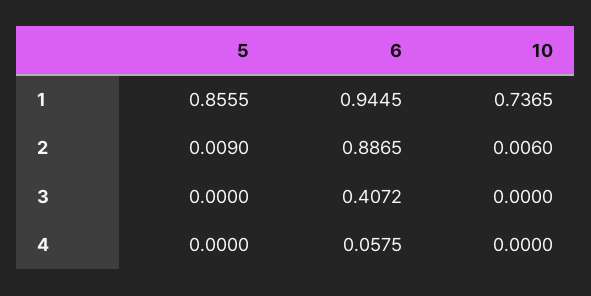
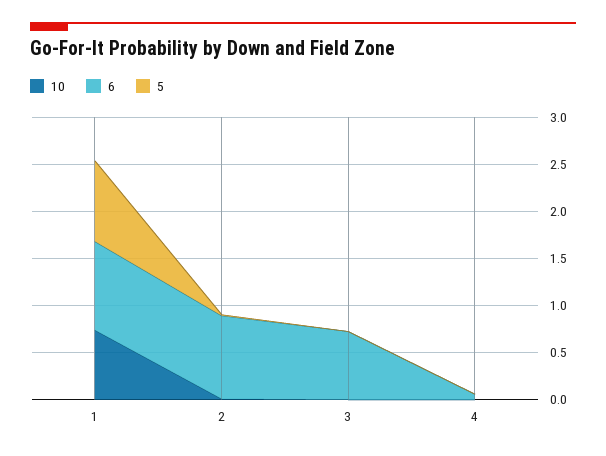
  {
    "5": {
      "1": 0.8555,
      "2": 0.009,
      "3": 0,
      "4": 0
    },
    "6": {
      "1": 0.9445,
      "2": 0.8865,
-     "3": 0.4072,
+     "3": 0.7,
      "4": 0.0575
    },
    "10": {
      "1": 0.7365,
      "2": 0.006,
      "3": 0,
      "4": 0
    }
  }

